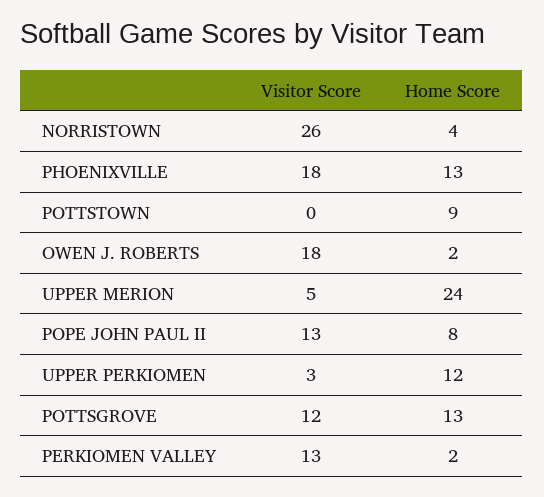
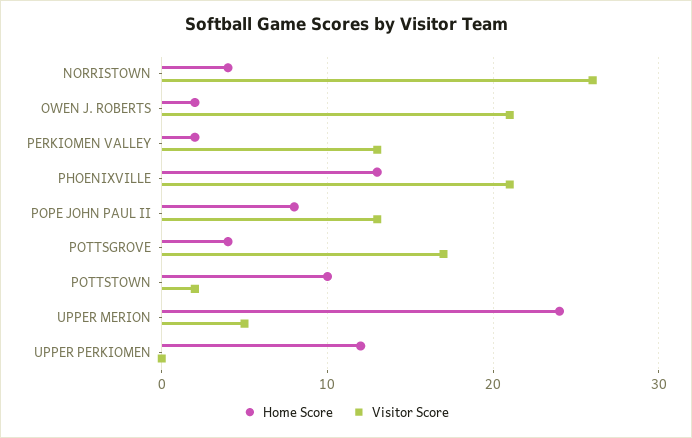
  {
    "Visitor Score": {
      "NORRISTOWN": 26,
-     "PHOENIXVILLE": 18,
+     "PHOENIXVILLE": 21,
-     "POTTSTOWN": 0,
+     "POTTSTOWN": 2,
-     "OWEN J. ROBERTS": 18,
+     "OWEN J. ROBERTS": 21,
      "UPPER MERION": 5,
      "POPE JOHN PAUL II": 13,
-     "UPPER PERKIOMEN": 3,
+     "UPPER PERKIOMEN": 0,
-     "POTTSGROVE": 12,
+     "POTTSGROVE": 17,
      "PERKIOMEN VALLEY": 13
    },
    "Home Score": {
      "NORRISTOWN": 4,
      "PHOENIXVILLE": 13,
-     "POTTSTOWN": 9,
+     "POTTSTOWN": 10,
      "OWEN J. ROBERTS": 2,
      "UPPER MERION": 24,
      "POPE JOHN PAUL II": 8,
      "UPPER PERKIOMEN": 12,
-     "POTTSGROVE": 13,
+     "POTTSGROVE": 4,
      "PERKIOMEN VALLEY": 2
    }
  }

